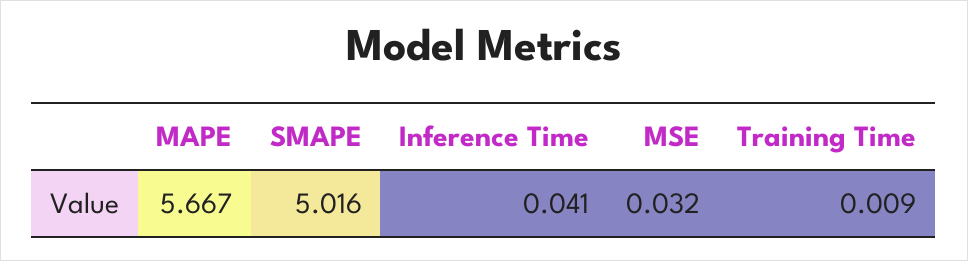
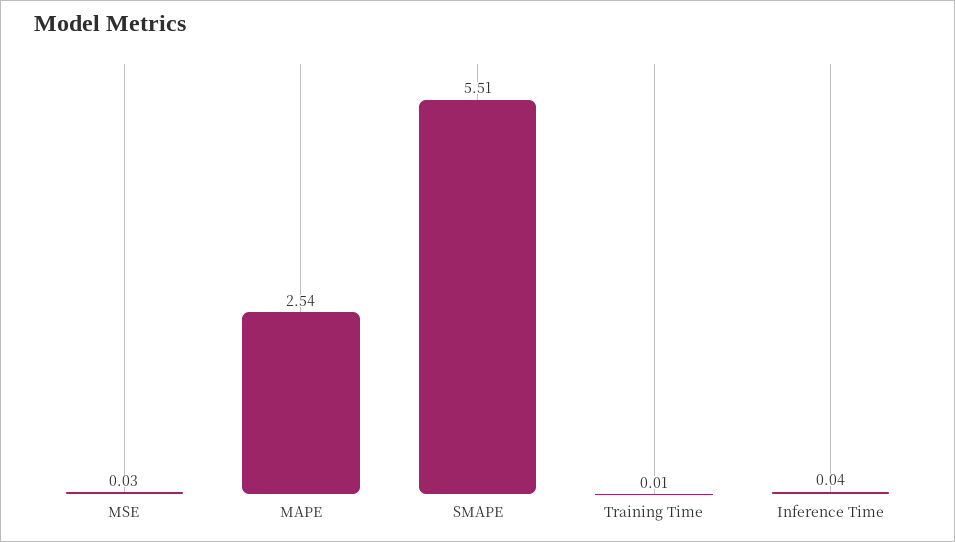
  {
-   "MAPE": 5.667,
+   "MAPE": 2.54,
-   "SMAPE": 5.016,
+   "SMAPE": 5.51,
    "Inference Time": 0.041,
    "MSE": 0.032,
    "Training Time": 0.009
  }

